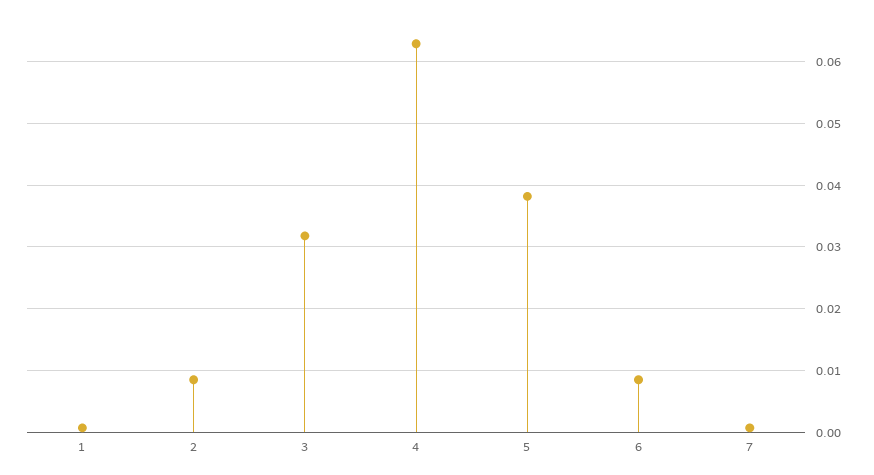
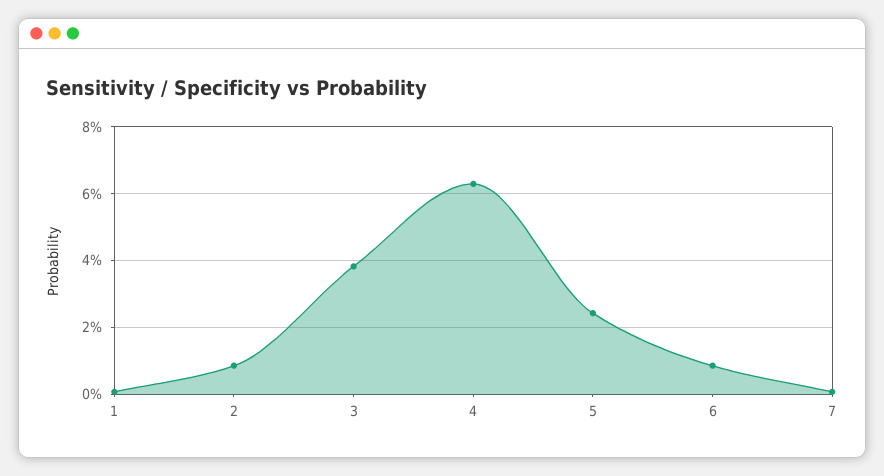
  {
    "1": 0.001,
    "2": 0.009,
-   "3": 0.032,
+   "3": 0.038,
    "4": 0.063,
-   "5": 0.038,
+   "5": 0.024,
    "6": 0.009,
    "7": 0.001
  }

